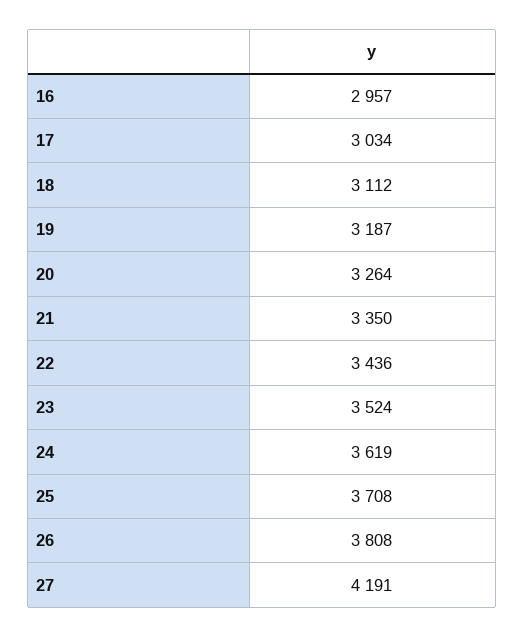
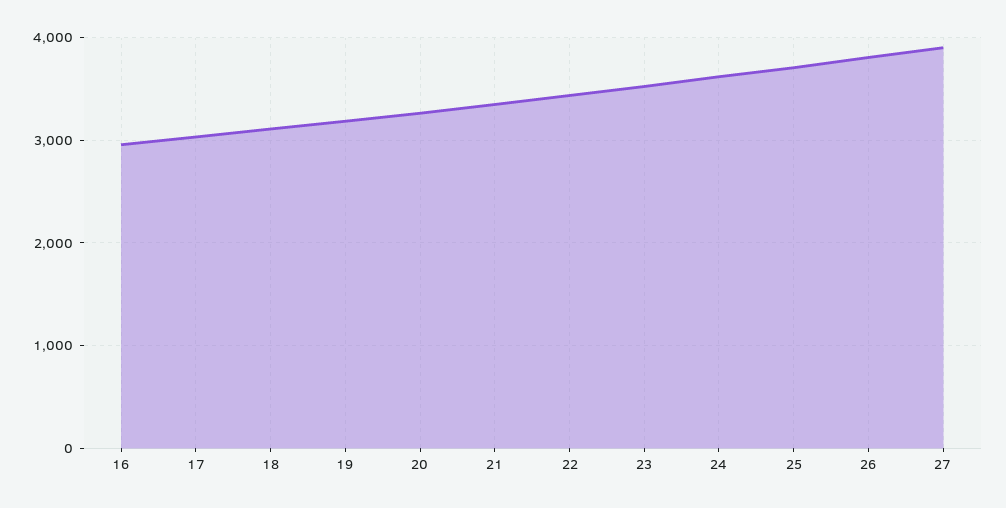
  {
    "16": 2957,
    "17": 3034,
    "18": 3112,
    "19": 3187,
    "20": 3264,
    "21": 3350,
    "22": 3436,
    "23": 3524,
    "24": 3619,
    "25": 3708,
    "26": 3808,
-   "27": 4191
+   "27": 3900
  }

